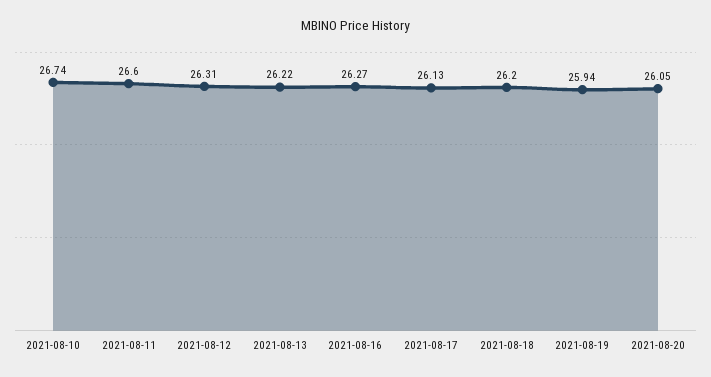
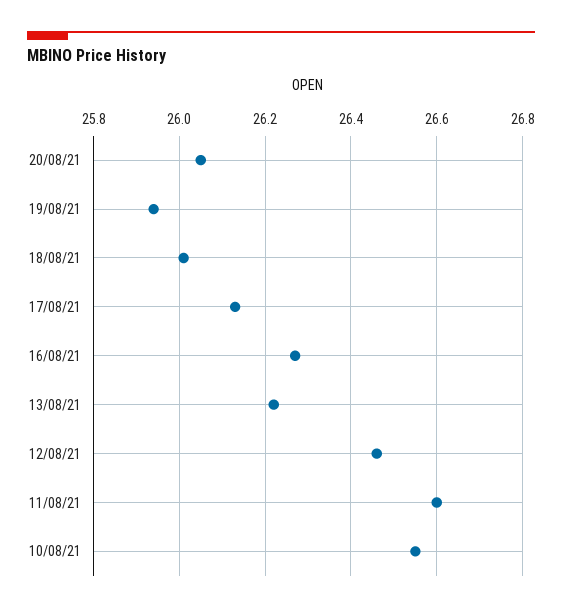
  {
-   "2021-08-10": 26.74,
+   "2021-08-10": 26.55,
    "2021-08-11": 26.6,
-   "2021-08-12": 26.31,
+   "2021-08-12": 26.45,
    "2021-08-13": 26.22,
    "2021-08-16": 26.27,
    "2021-08-17": 26.13,
-   "2021-08-18": 26.2,
+   "2021-08-18": 26,
    "2021-08-19": 25.94,
    "2021-08-20": 26.05
  }

